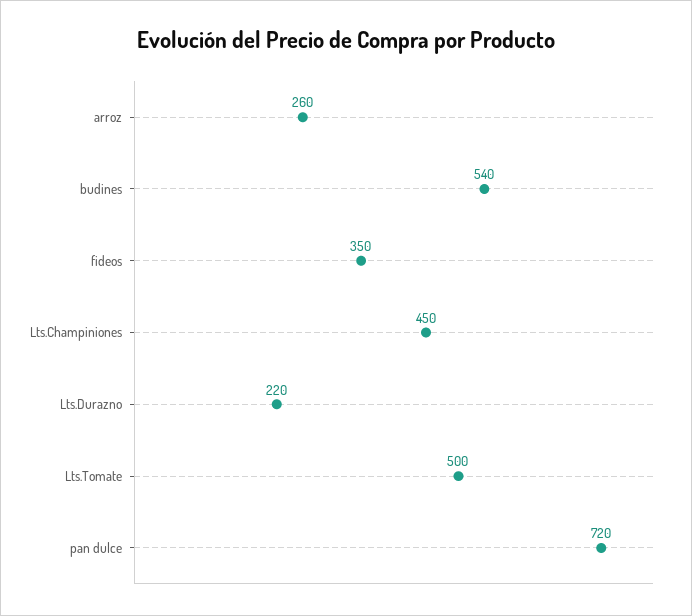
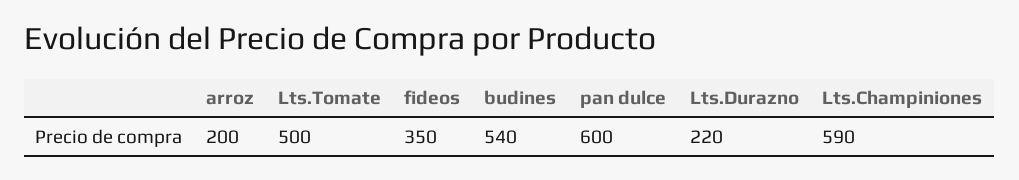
  {
-   "arroz": 260,
+   "arroz": 200,
    "budines": 540,
    "fideos": 350,
-   "Lts.Champiniones": 450,
+   "Lts.Champiniones": 590,
    "Lts.Durazno": 220,
    "Lts.Tomate": 500,
-   "pan dulce": 720
+   "pan dulce": 600
  }

